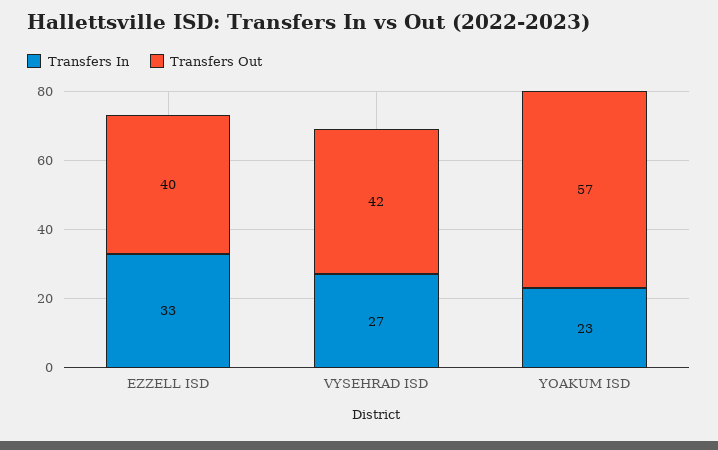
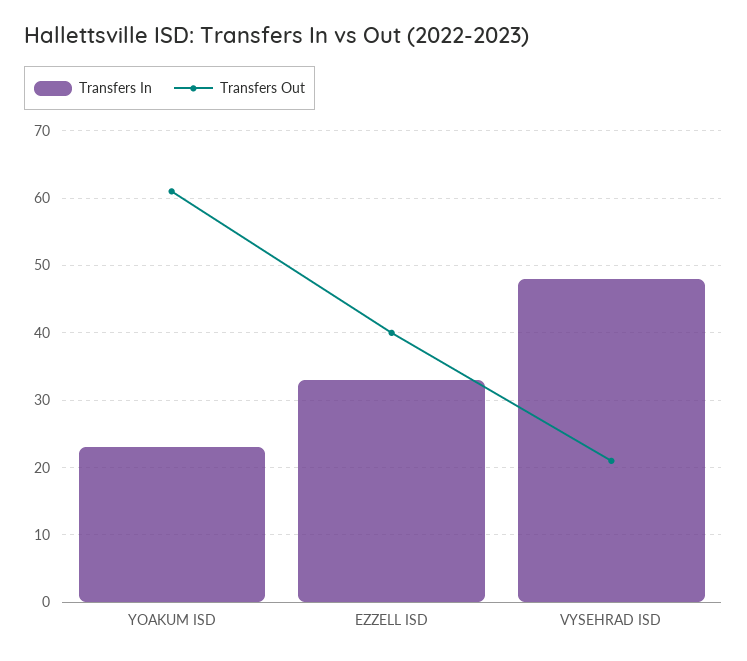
  {
    "Transfers In": {
      "EZZELL ISD": 33,
-     "VYSEHRAD ISD": 27,
+     "VYSEHRAD ISD": 48,
      "YOAKUM ISD": 23
    },
    "Transfers Out": {
      "EZZELL ISD": 40,
-     "VYSEHRAD ISD": 42,
+     "VYSEHRAD ISD": 21,
-     "YOAKUM ISD": 57
+     "YOAKUM ISD": 61
    }
  }

